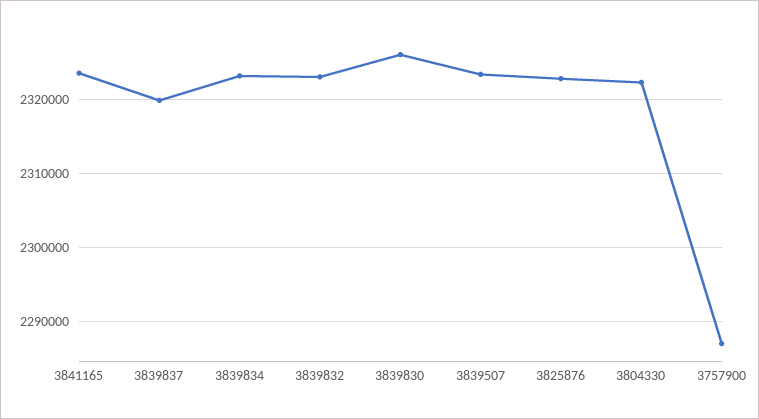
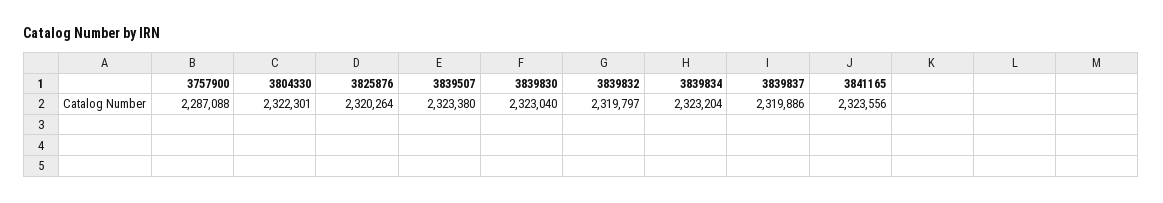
  {
    "3841165": 2323556,
    "3839837": 2319886,
    "3839834": 2323204,
-   "3839832": 2323000,
+   "3839832": 2319797,
-   "3839830": 2326000,
+   "3839830": 2323040,
    "3839507": 2323380,
-   "3825876": 2323000,
+   "3825876": 2320264,
    "3804330": 2322301,
    "3757900": 2287088
  }

